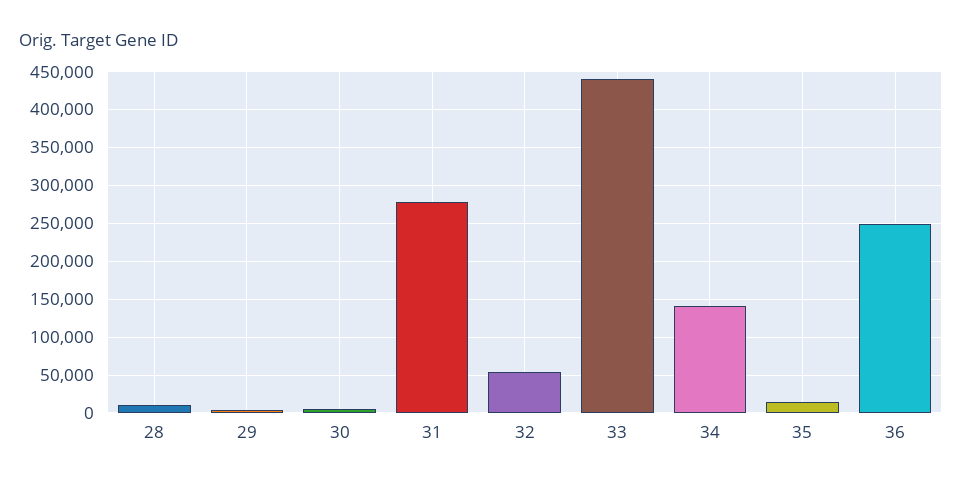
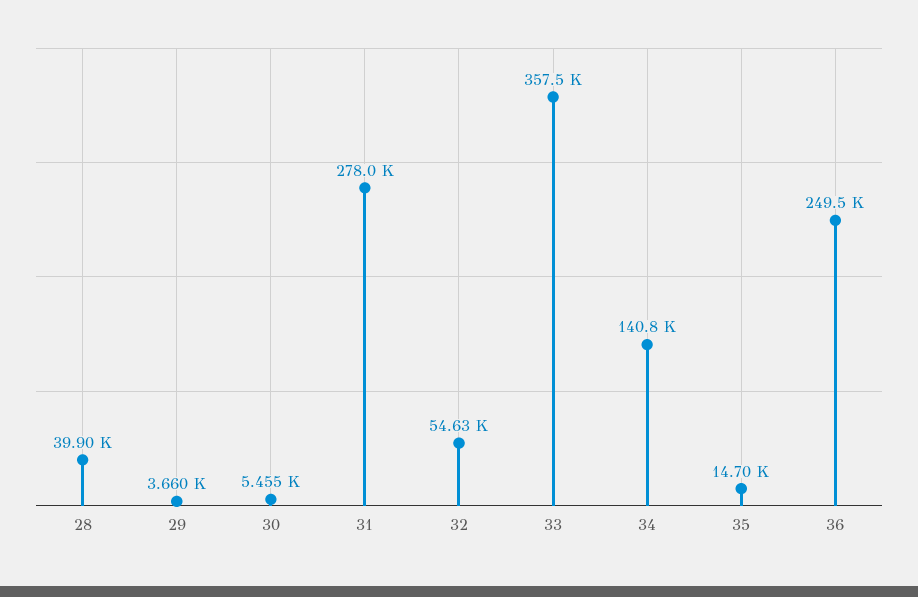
  {
-   "28": 10000,
+   "28": 39900,
    "29": 3660,
    "30": 5455,
    "31": 278000,
    "32": 54630,
-   "33": 440000,
+   "33": 357500,
    "34": 140800,
    "35": 14700,
    "36": 249500
  }

